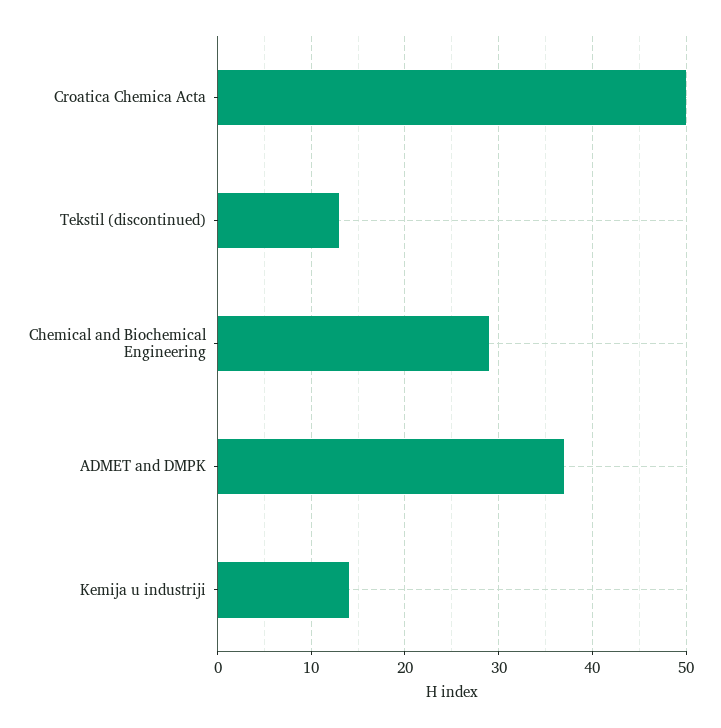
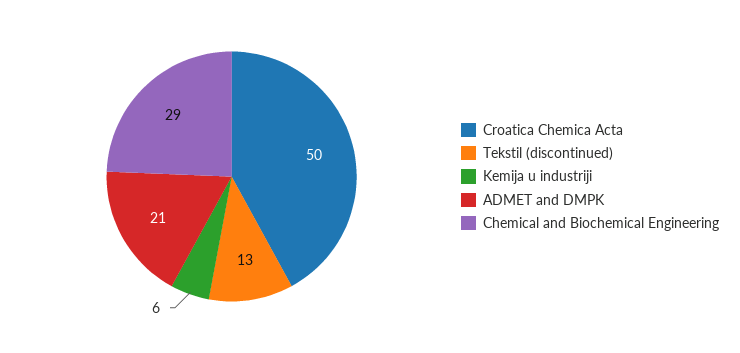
  {
    "Croatica Chemica Acta": 50,
    "Tekstil (discontinued)": 13,
    "Chemical and Biochemical Engineering": 29,
-   "ADMET and DMPK": 37,
+   "ADMET and DMPK": 21,
-   "Kemija u industriji": 14
+   "Kemija u industriji": 6
  }

